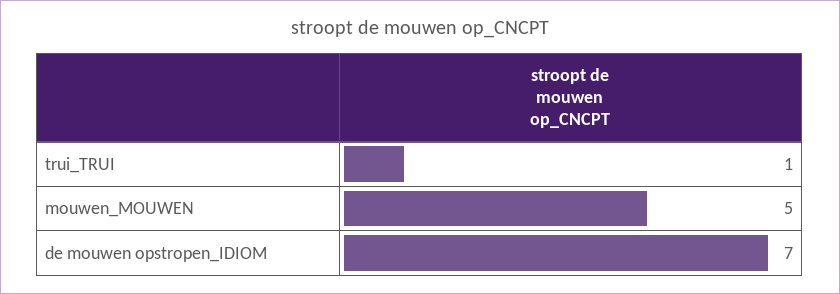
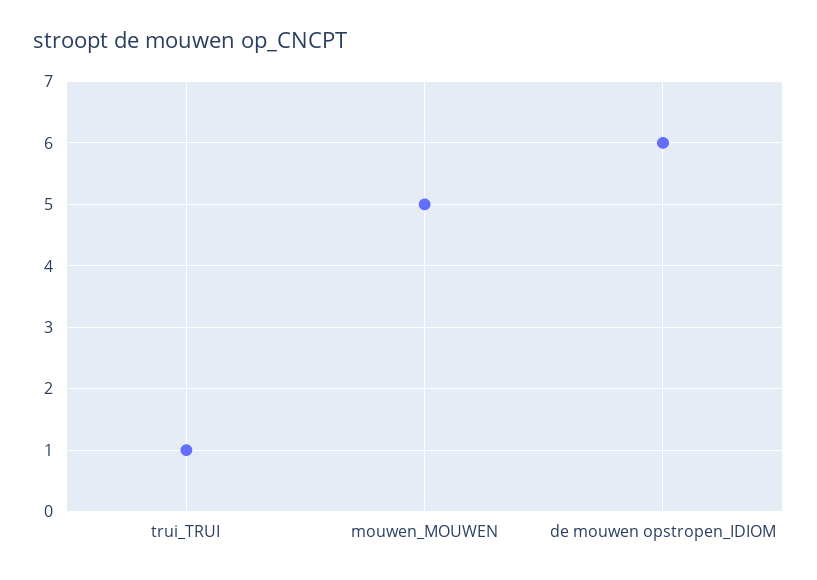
  {
    "trui_TRUI": 1,
    "mouwen_MOUWEN": 5,
-   "de mouwen opstropen_IDIOM": 7
+   "de mouwen opstropen_IDIOM": 6
  }

